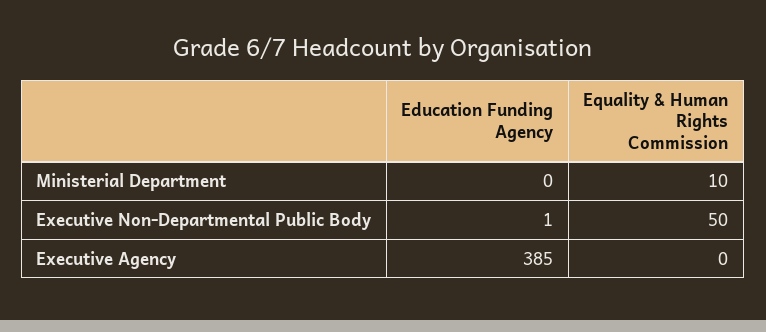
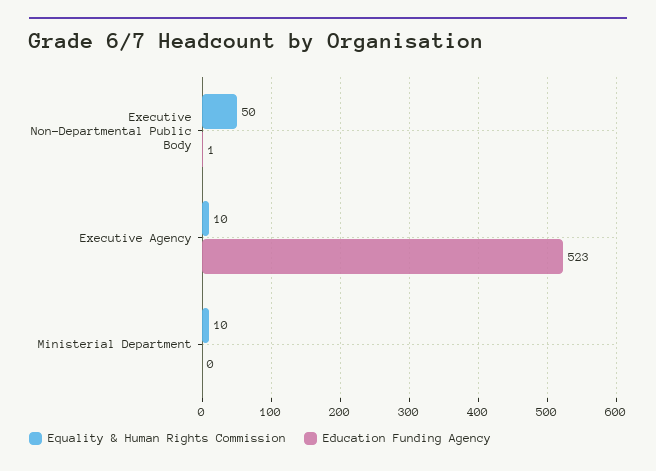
  {
    "Education Funding Agency": {
      "Ministerial Department": 0,
      "Executive Non-Departmental Public Body": 1,
-     "Executive Agency": 385
+     "Executive Agency": 523
    },
    "Equality & Human Rights Commission": {
      "Ministerial Department": 10,
      "Executive Non-Departmental Public Body": 50,
-     "Executive Agency": 0
+     "Executive Agency": 10
    }
  }

